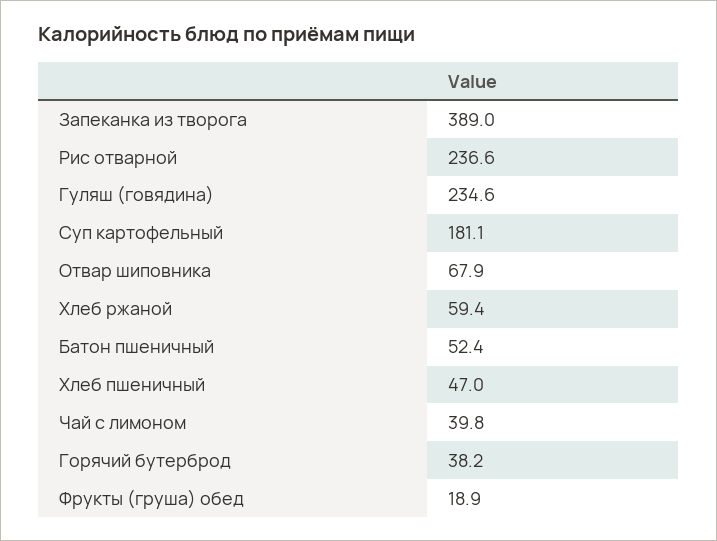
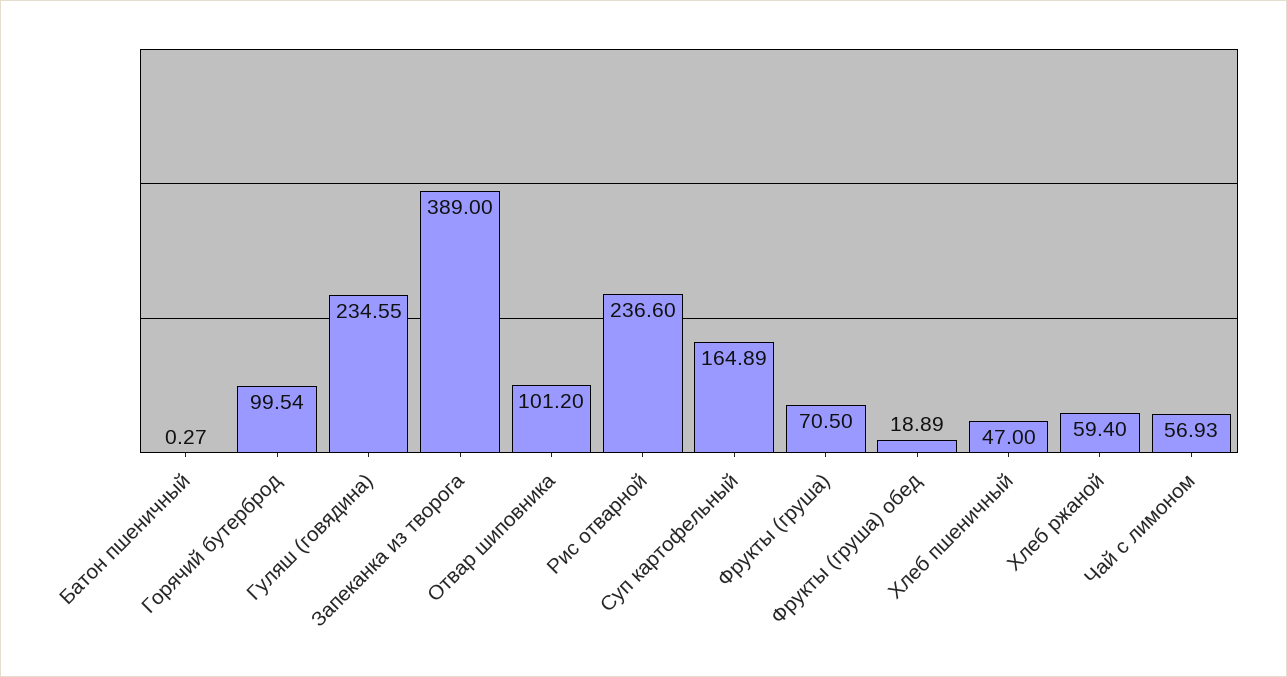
  {
    "Запеканка из творога": 389,
    "Рис отварной": 236.6,
    "Гуляш (говядина)": 234.55,
-   "Суп картофельный": 181.1,
+   "Суп картофельный": 164.89,
-   "Отвар шиповника": 67.9,
+   "Отвар шиповника": 101.2,
    "Хлеб ржаной": 59.4,
-   "Батон пшеничный": 52.4,
+   "Батон пшеничный": 0.27,
    "Хлеб пшеничный": 47,
-   "Чай с лимоном": 39.8,
+   "Чай с лимоном": 56.93,
-   "Горячий бутерброд": 38.2,
+   "Горячий бутерброд": 99.54,
-   "Фрукты (груша) обед": 18.89
+   "Фрукты (груша) обед": 18.89,
+   "Фрукты (груша)": 70.5
  }

